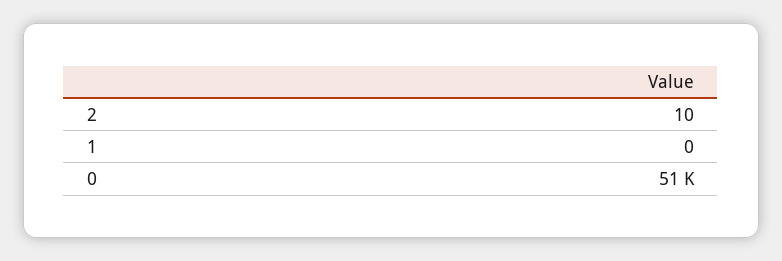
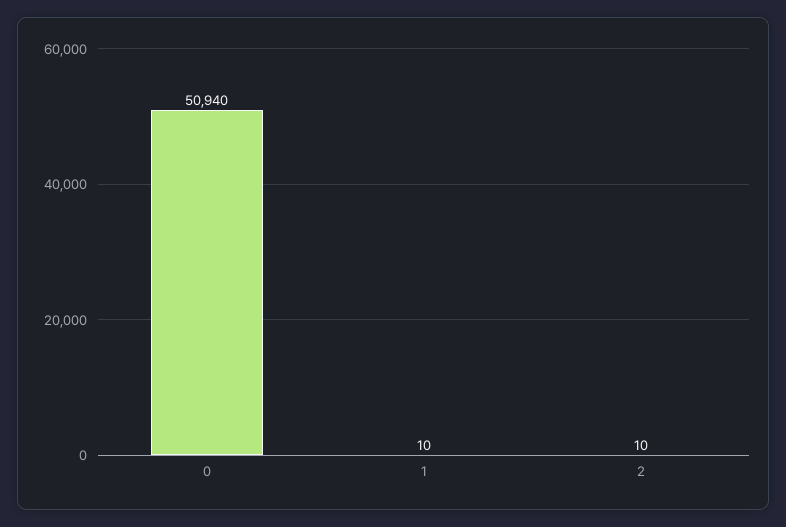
  {
    "2": 10,
-   "1": 0,
+   "1": 10,
    "0": 50940
  }

